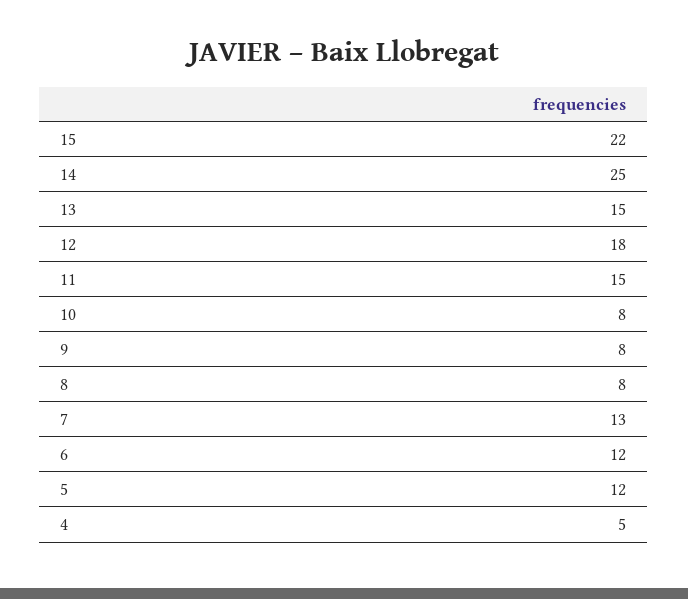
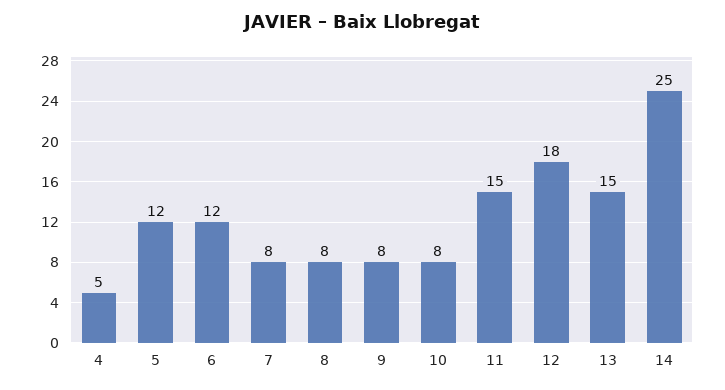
  {
-   "15": 22,
    "14": 25,
    "13": 15,
    "12": 18,
    "11": 15,
    "10": 8,
    "9": 8,
    "8": 8,
-   "7": 13,
+   "7": 8,
    "6": 12,
    "5": 12,
    "4": 5
  }

